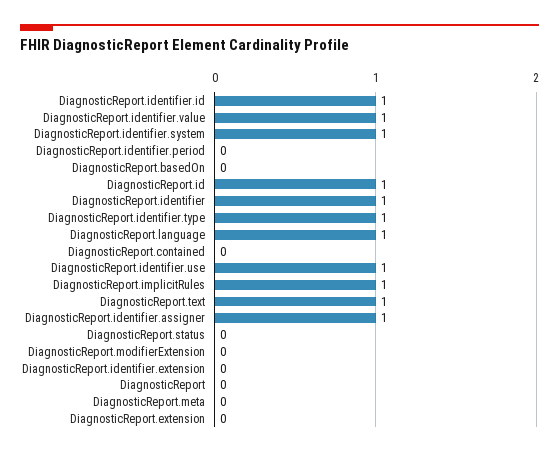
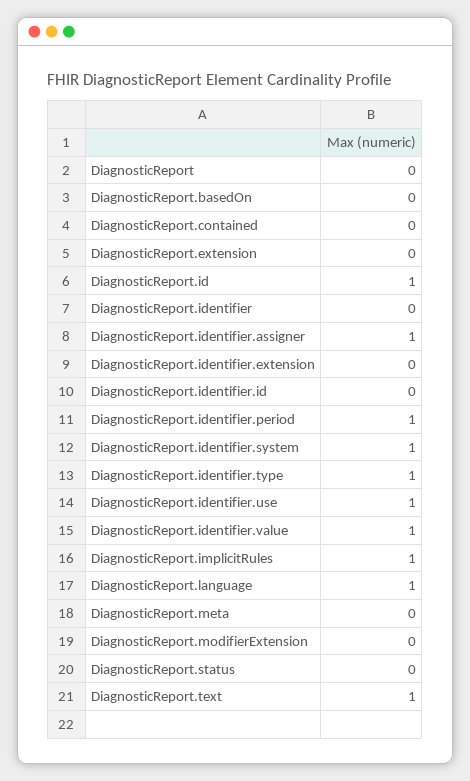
  {
-   "DiagnosticReport.identifier.id": 1,
+   "DiagnosticReport.identifier.id": 0,
    "DiagnosticReport.identifier.value": 1,
    "DiagnosticReport.identifier.system": 1,
-   "DiagnosticReport.identifier.period": 0,
+   "DiagnosticReport.identifier.period": 1,
    "DiagnosticReport.basedOn": 0,
    "DiagnosticReport.id": 1,
-   "DiagnosticReport.identifier": 1,
+   "DiagnosticReport.identifier": 0,
    "DiagnosticReport.identifier.type": 1,
    "DiagnosticReport.language": 1,
    "DiagnosticReport.contained": 0,
    "DiagnosticReport.identifier.use": 1,
    "DiagnosticReport.implicitRules": 1,
    "DiagnosticReport.text": 1,
    "DiagnosticReport.identifier.assigner": 1,
    "DiagnosticReport.status": 0,
    "DiagnosticReport.modifierExtension": 0,
    "DiagnosticReport.identifier.extension": 0,
    "DiagnosticReport": 0,
    "DiagnosticReport.meta": 0,
    "DiagnosticReport.extension": 0
  }

